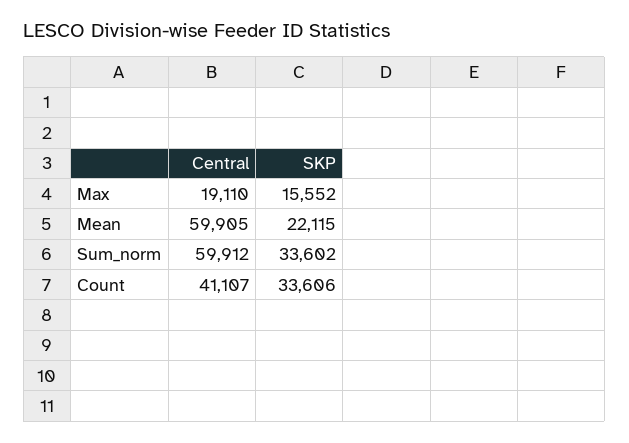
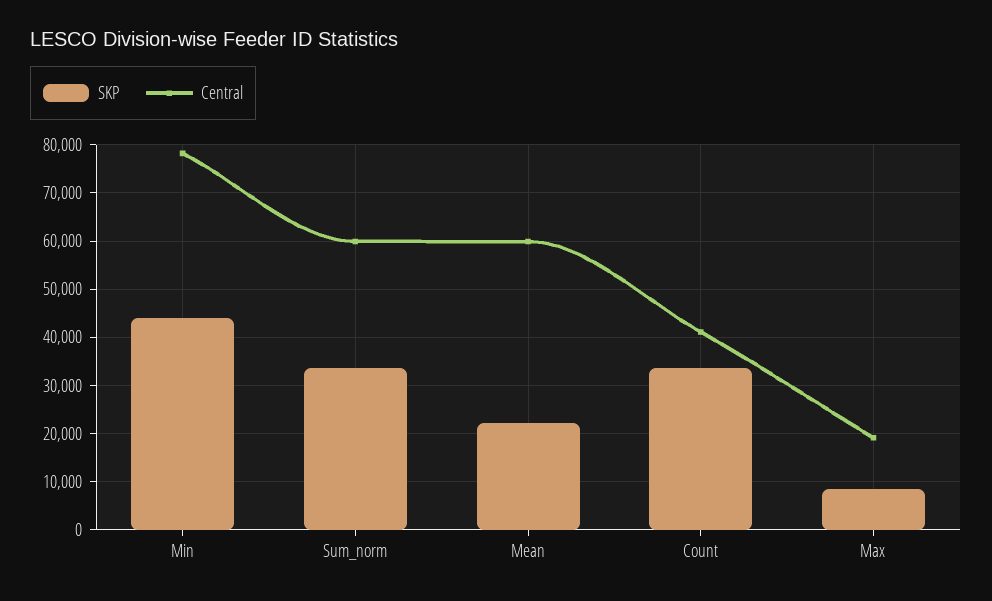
  {
    "Central": {
      "Max": 19110,
      "Mean": 59905,
      "Sum_norm": 59912,
-     "Count": 41107
+     "Count": 41107,
+     "Min": 78000
    },
    "SKP": {
-     "Max": 15552,
+     "Max": 8000,
      "Mean": 22115,
      "Sum_norm": 33602,
-     "Count": 33606
+     "Count": 33606,
+     "Min": 44000
    }
  }

